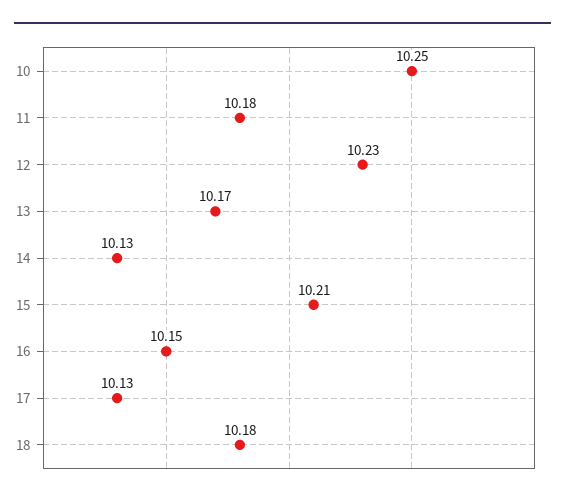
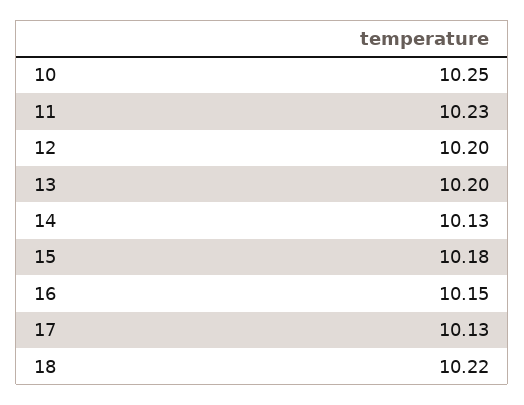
  {
    "10": 10.25,
-   "11": 10.18,
+   "11": 10.23,
-   "12": 10.23,
+   "12": 10.2,
-   "13": 10.17,
+   "13": 10.2,
    "14": 10.13,
-   "15": 10.21,
+   "15": 10.18,
    "16": 10.15,
    "17": 10.13,
-   "18": 10.18
+   "18": 10.22
  }

